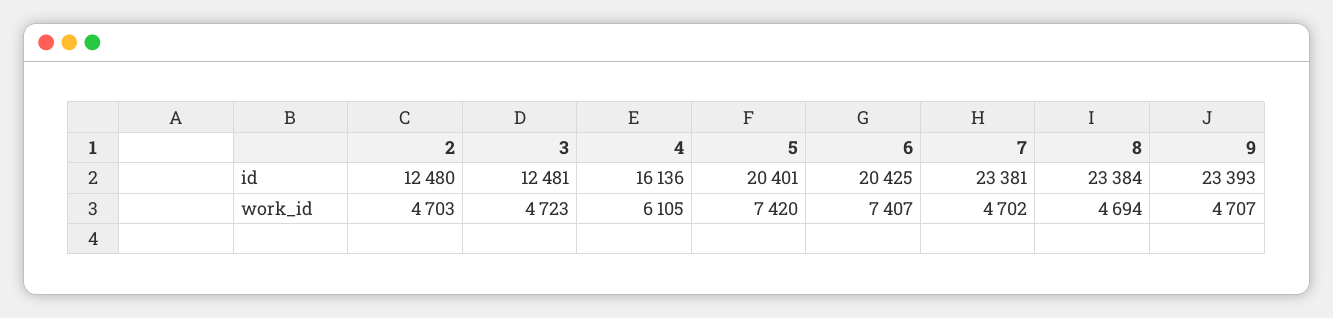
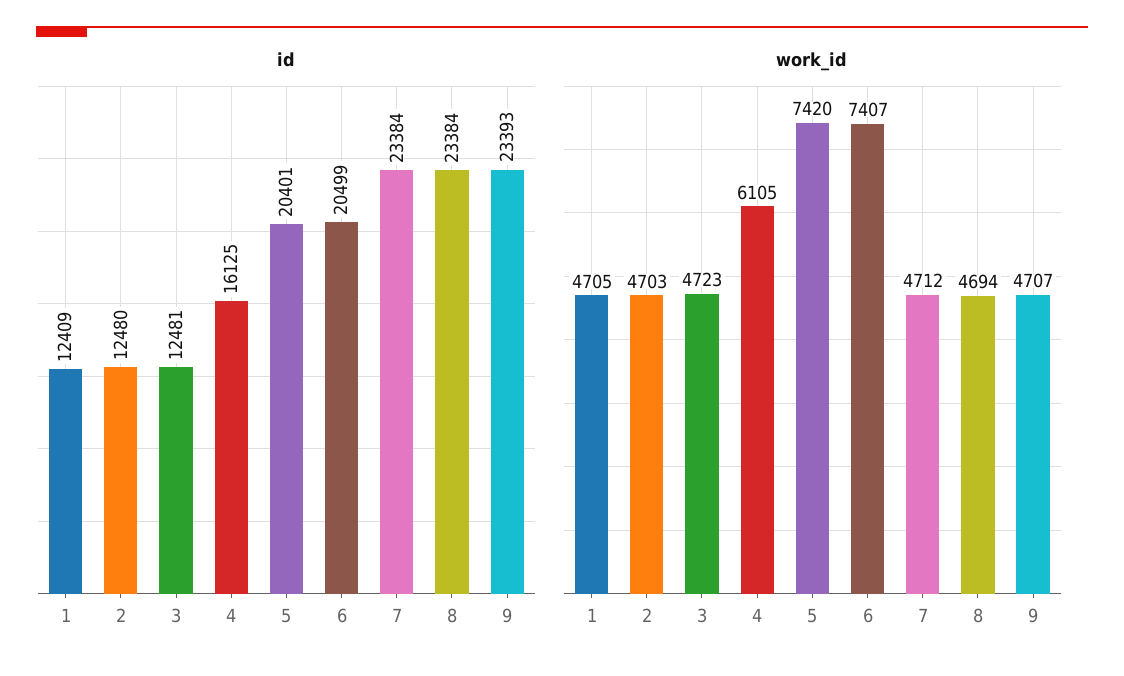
  {
    "id": {
      "2": 12480,
      "3": 12481,
-     "4": 16136,
+     "4": 16125,
      "5": 20401,
-     "6": 20425,
+     "6": 20499,
-     "7": 23381,
+     "7": 23384,
      "8": 23384,
-     "9": 23393
+     "9": 23393,
+     "1": 12409
    },
    "work_id": {
      "2": 4703,
      "3": 4723,
      "4": 6105,
      "5": 7420,
      "6": 7407,
-     "7": 4702,
+     "7": 4712,
      "8": 4694,
-     "9": 4707
+     "9": 4707,
+     "1": 4705
    }
  }

